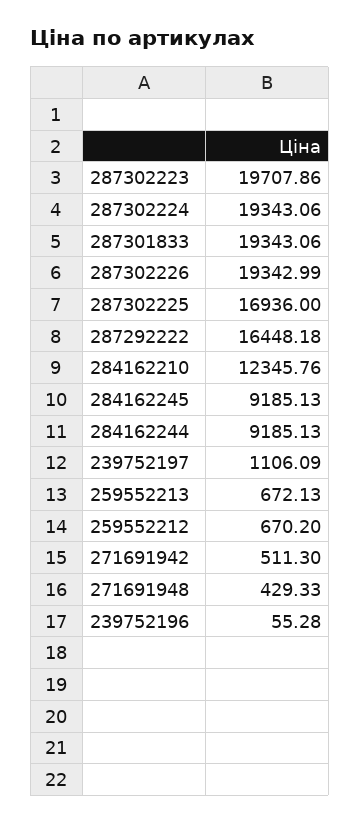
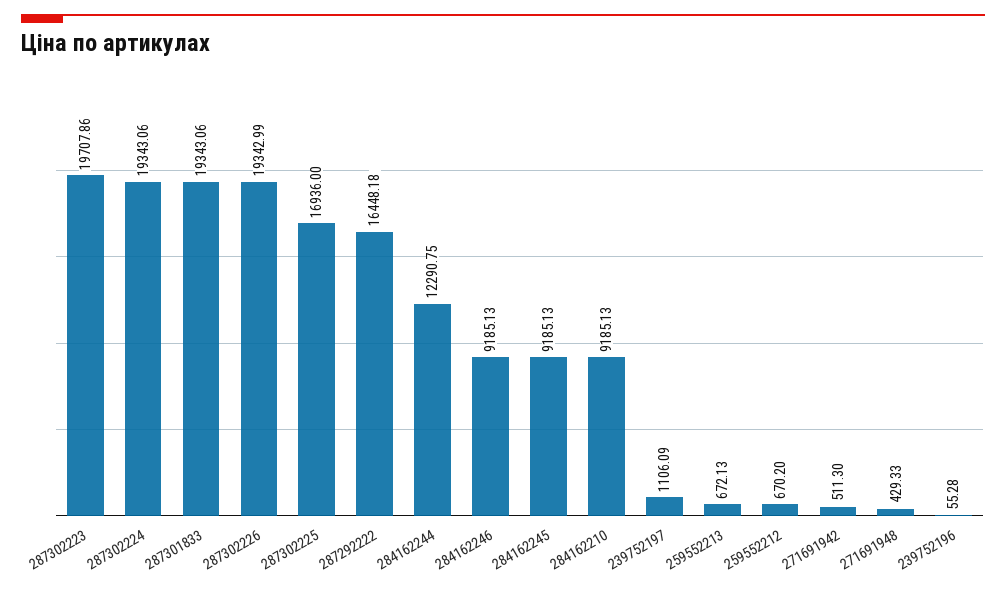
  {
    "287302223": 19707.86,
    "287302224": 19343.06,
    "287301833": 19343.06,
    "287302226": 19342.99,
    "287302225": 16936,
    "287292222": 16448.18,
-   "284162210": 12345.76,
+   "284162210": 9185.13,
    "284162245": 9185.13,
-   "284162244": 9185.13,
+   "284162244": 12290.75,
    "239752197": 1106.09,
    "259552213": 672.13,
    "259552212": 670.2,
    "271691942": 511.3,
    "271691948": 429.33,
-   "239752196": 55.28
+   "239752196": 55.28,
+   "284162246": 9185.13
  }

